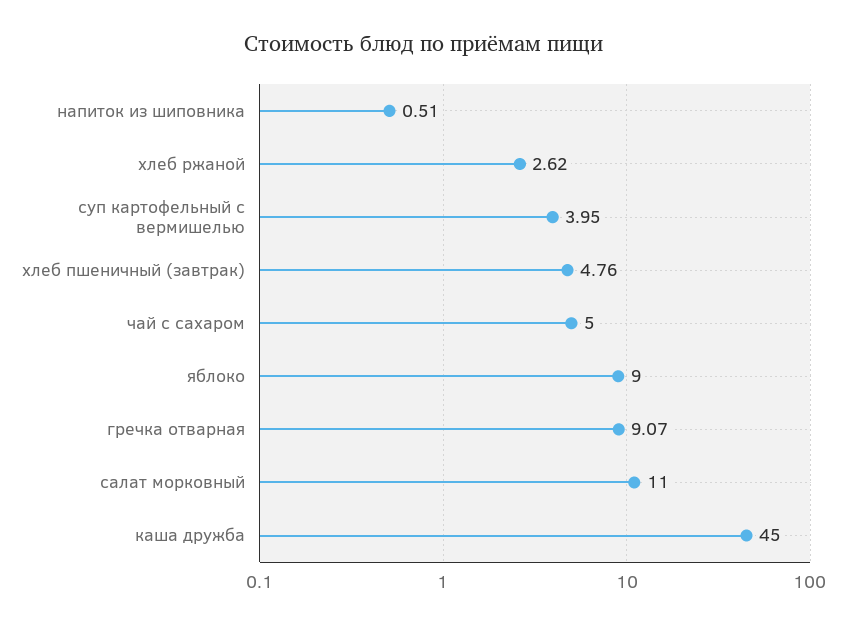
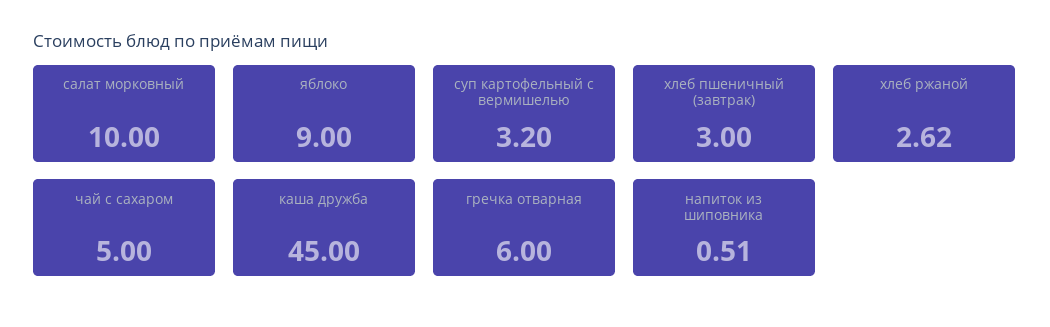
  {
    "напиток из шиповника": 0.51,
    "хлеб ржаной": 2.62,
-   "суп картофельный с вермишелью": 3.95,
+   "суп картофельный с вермишелью": 3.2,
-   "хлеб пшеничный (завтрак)": 4.76,
+   "хлеб пшеничный (завтрак)": 3,
    "чай с сахаром": 5,
    "яблоко": 9,
-   "гречка отварная": 9.07,
+   "гречка отварная": 6,
-   "салат морковный": 11,
+   "салат морковный": 10,
    "каша дружба": 45
  }

